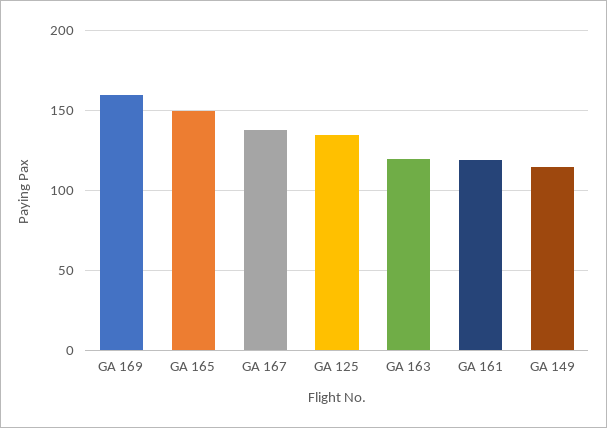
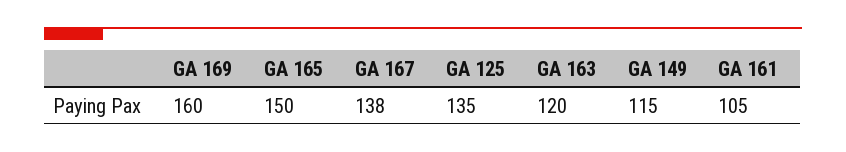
  {
    "GA 169": 160,
    "GA 165": 150,
    "GA 167": 138,
    "GA 125": 135,
    "GA 163": 120,
-   "GA 161": 120,
+   "GA 161": 105,
    "GA 149": 115
  }

